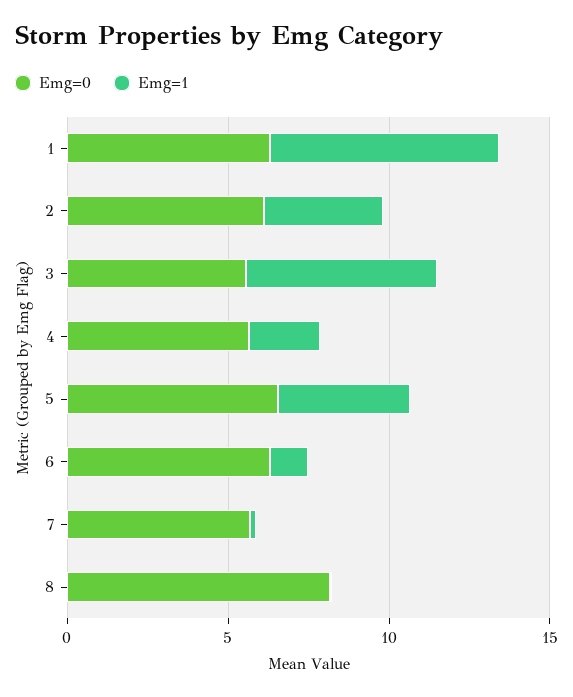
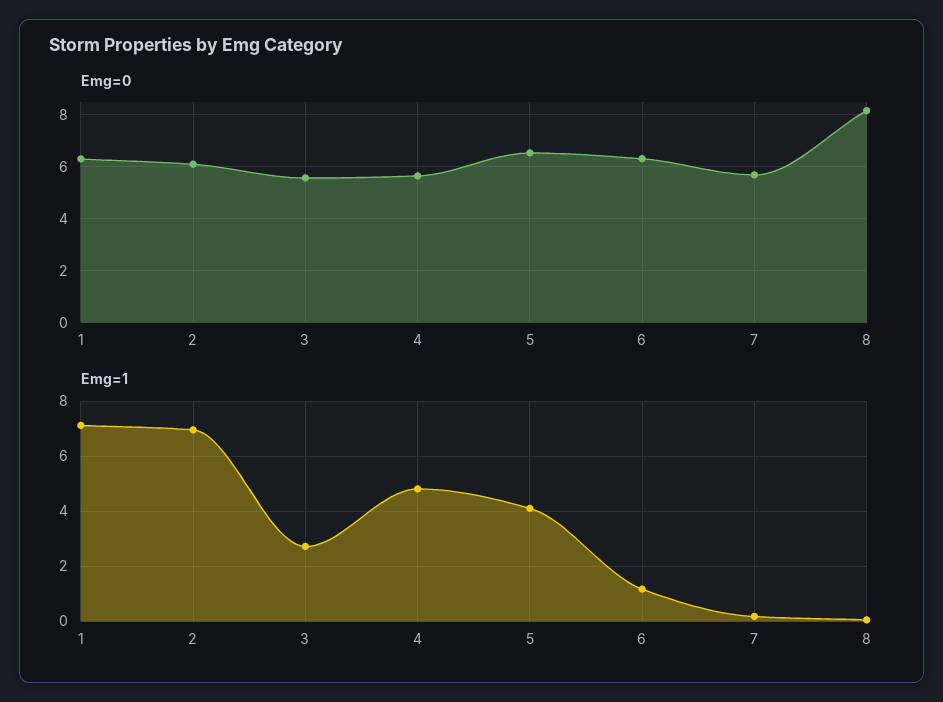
  {
    "Emg=0": {
      "1": 6.25,
      "2": 6,
      "3": 5.5,
      "4": 5.75,
      "5": 6.5,
      "6": 6.25,
      "7": 5.75,
      "8": 8.25
    },
    "Emg=1": {
      "1": 7,
-     "2": 4,
+     "2": 7,
-     "3": 6,
+     "3": 2.75,
-     "4": 2,
+     "4": 4.75,
      "5": 4,
      "6": 1.25,
      "7": 0.25,
      "8": 0
    }
  }

